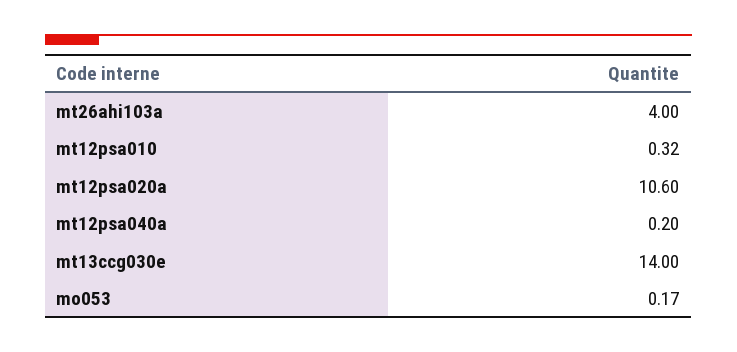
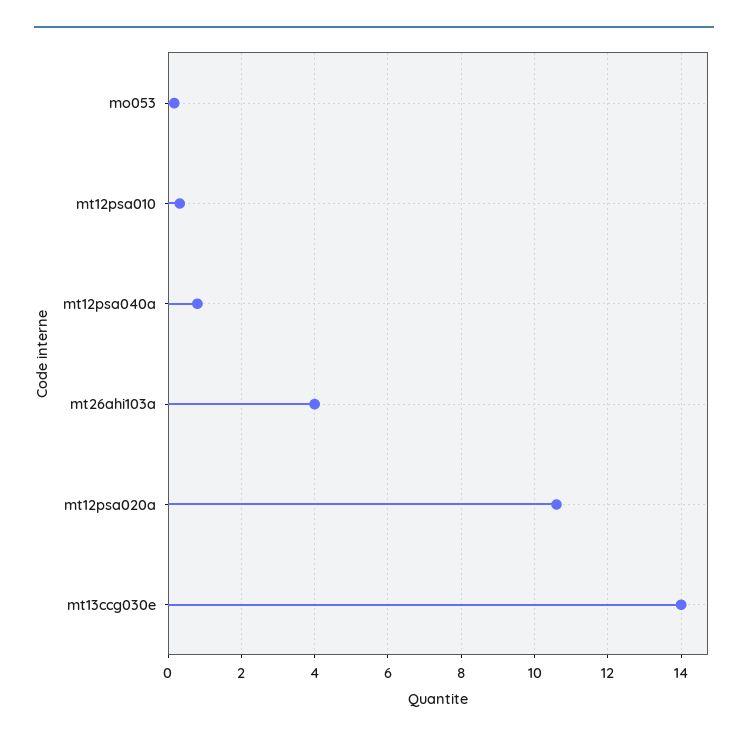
  {
    "mt26ahi103a": 4,
    "mt12psa010": 0.32,
    "mt12psa020a": 10.6,
-   "mt12psa040a": 0.2,
+   "mt12psa040a": 0.8,
    "mt13ccg030e": 14,
    "mo053": 0.17
  }

